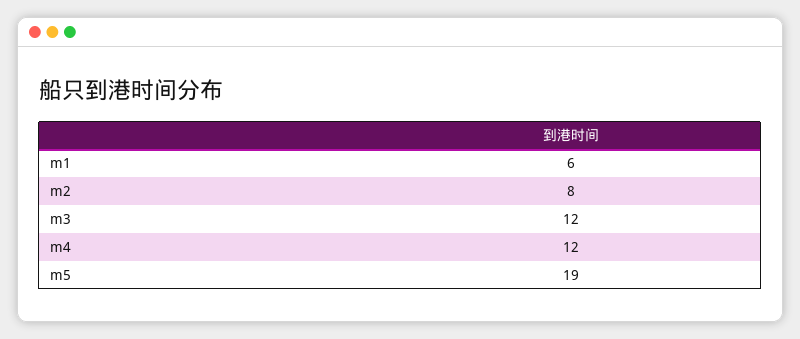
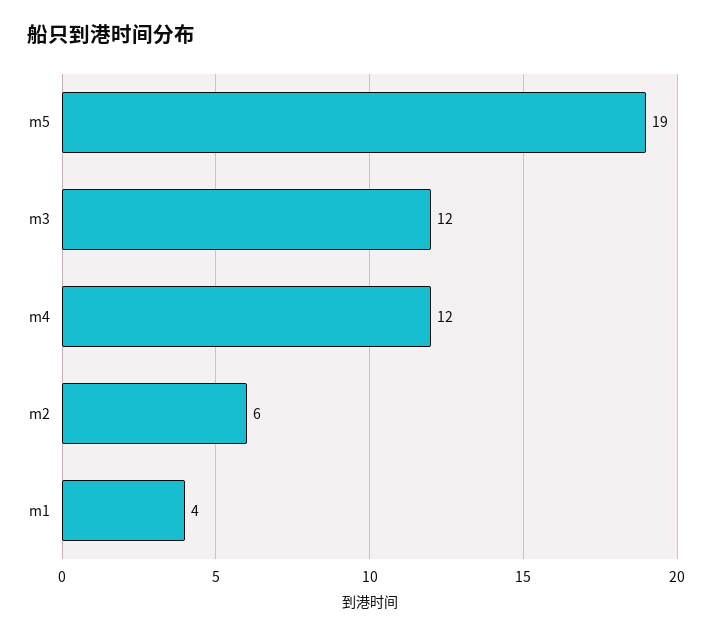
  {
-   "m1": 6,
+   "m1": 4,
-   "m2": 8,
+   "m2": 6,
    "m3": 12,
    "m4": 12,
    "m5": 19
  }

